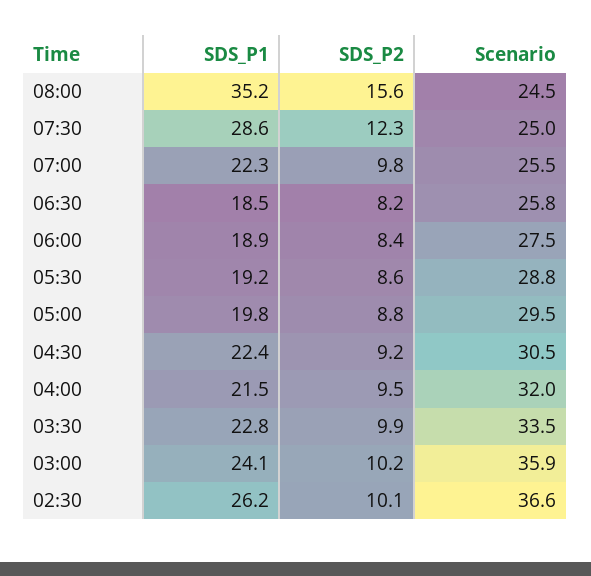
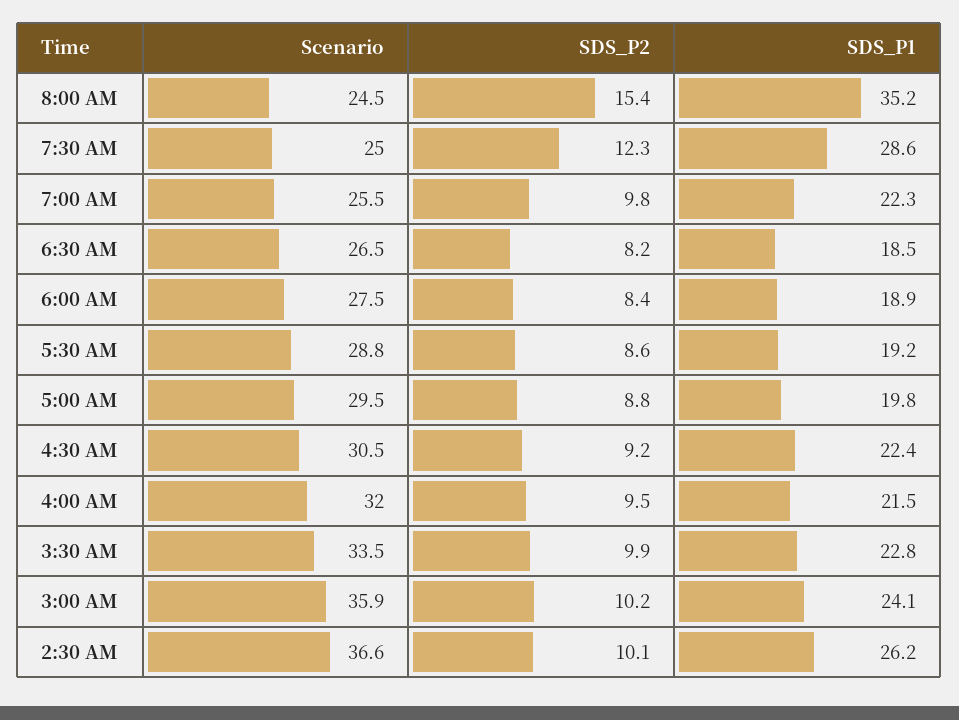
  {
    "SDS_P1": {
      "08:00": 35.2,
      "07:30": 28.6,
      "07:00": 22.3,
      "06:30": 18.5,
      "06:00": 18.9,
      "05:30": 19.2,
      "05:00": 19.8,
      "04:30": 22.4,
      "04:00": 21.5,
      "03:30": 22.8,
      "03:00": 24.1,
      "02:30": 26.2
    },
    "SDS_P2": {
-     "08:00": 15.6,
+     "08:00": 15.4,
      "07:30": 12.3,
      "07:00": 9.8,
      "06:30": 8.2,
      "06:00": 8.4,
      "05:30": 8.6,
      "05:00": 8.8,
      "04:30": 9.2,
      "04:00": 9.5,
      "03:30": 9.9,
      "03:00": 10.2,
      "02:30": 10.1
    },
    "Scenario": {
      "08:00": 24.5,
      "07:30": 25,
      "07:00": 25.5,
-     "06:30": 25.8,
+     "06:30": 26.5,
      "06:00": 27.5,
      "05:30": 28.8,
      "05:00": 29.5,
      "04:30": 30.5,
      "04:00": 32,
      "03:30": 33.5,
      "03:00": 35.9,
      "02:30": 36.6
    }
  }

